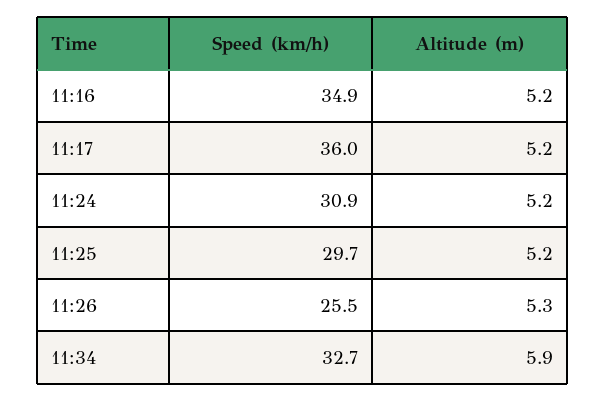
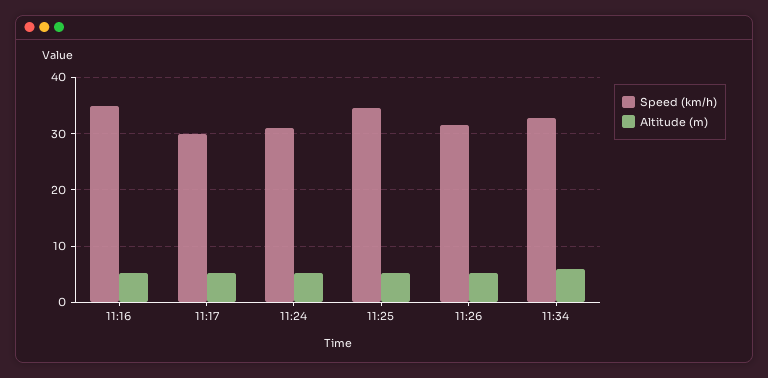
  {
    "Speed (km/h)": {
      "11:16": 34.9,
-     "11:17": 36,
+     "11:17": 30,
      "11:24": 30.9,
-     "11:25": 29.7,
+     "11:25": 34,
-     "11:26": 25.5,
+     "11:26": 32,
      "11:34": 32.7
    },
    "Altitude (m)": {
      "11:16": 5.2,
      "11:17": 5.2,
      "11:24": 5.2,
      "11:25": 5.2,
      "11:26": 5.3,
      "11:34": 5.9
    }
  }

